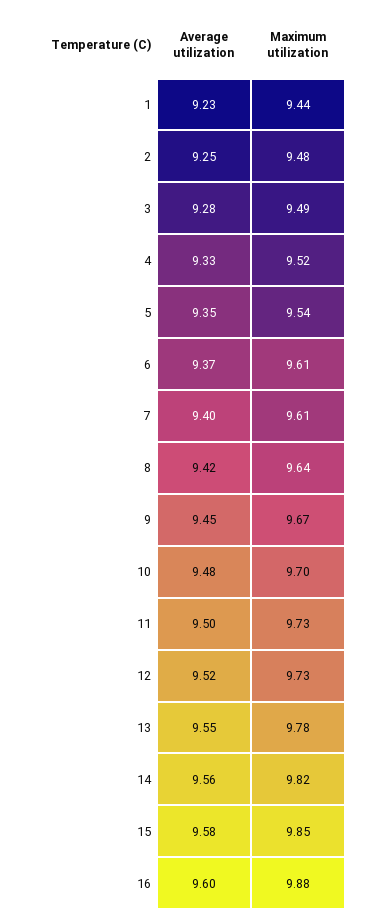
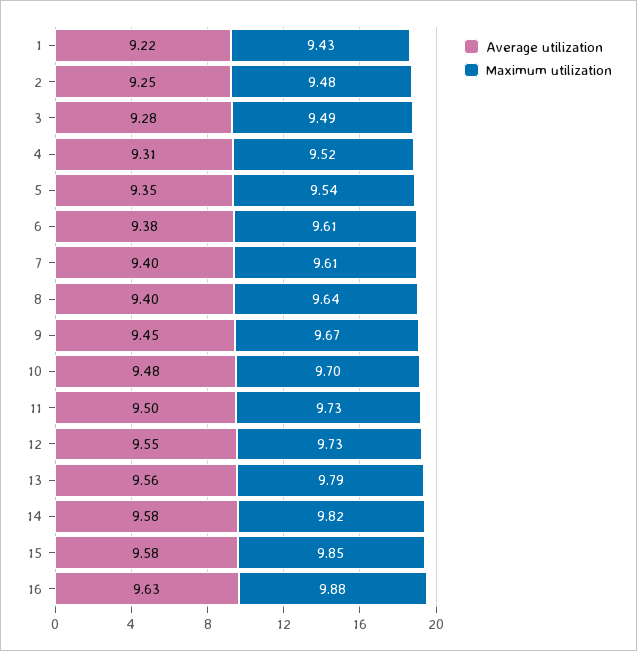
  {
    "Average utilization": {
-     "1": 9.23,
+     "1": 9.22,
      "2": 9.25,
      "3": 9.28,
-     "4": 9.33,
+     "4": 9.31,
      "5": 9.35,
-     "6": 9.37,
+     "6": 9.38,
      "7": 9.4,
-     "8": 9.42,
+     "8": 9.4,
      "9": 9.45,
      "10": 9.48,
      "11": 9.5,
-     "12": 9.52,
+     "12": 9.55,
-     "13": 9.55,
+     "13": 9.56,
-     "14": 9.56,
+     "14": 9.58,
      "15": 9.58,
-     "16": 9.6
+     "16": 9.63
    },
    "Maximum utilization": {
-     "1": 9.44,
+     "1": 9.43,
      "2": 9.48,
      "3": 9.49,
      "4": 9.52,
      "5": 9.54,
      "6": 9.61,
      "7": 9.61,
      "8": 9.64,
      "9": 9.67,
      "10": 9.7,
      "11": 9.73,
      "12": 9.73,
-     "13": 9.78,
+     "13": 9.79,
      "14": 9.82,
      "15": 9.85,
      "16": 9.88
    }
  }

